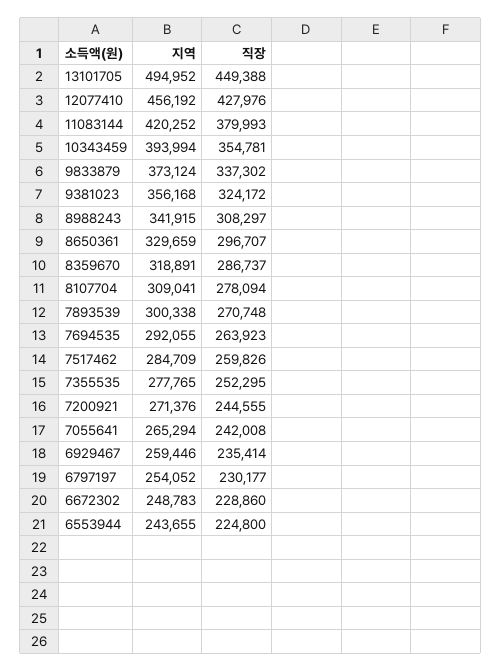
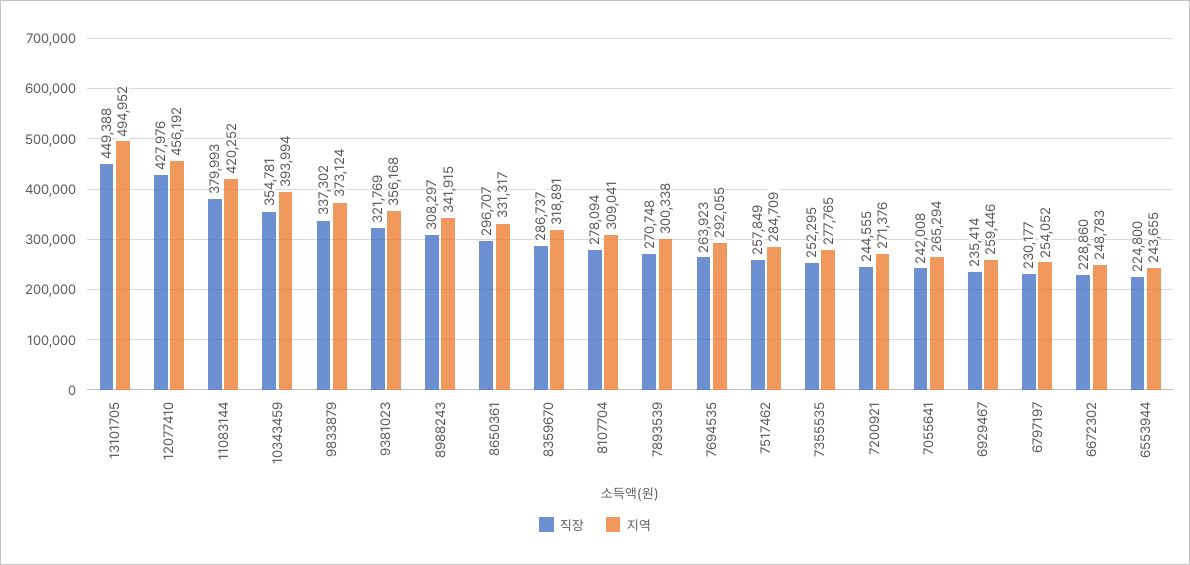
  {
    "지역": {
      "13101705": 494952,
      "12077410": 456192,
      "11083144": 420252,
      "10343459": 393994,
      "9833879": 373124,
      "9381023": 356168,
      "8988243": 341915,
-     "8650361": 329659,
+     "8650361": 331317,
      "8359670": 318891,
      "8107704": 309041,
      "7893539": 300338,
      "7694535": 292055,
      "7517462": 284709,
      "7355535": 277765,
      "7200921": 271376,
      "7055641": 265294,
      "6929467": 259446,
      "6797197": 254052,
      "6672302": 248783,
      "6553944": 243655
    },
    "직장": {
      "13101705": 449388,
      "12077410": 427976,
      "11083144": 379993,
      "10343459": 354781,
      "9833879": 337302,
-     "9381023": 324172,
+     "9381023": 321769,
      "8988243": 308297,
      "8650361": 296707,
      "8359670": 286737,
      "8107704": 278094,
      "7893539": 270748,
      "7694535": 263923,
-     "7517462": 259826,
+     "7517462": 257849,
      "7355535": 252295,
      "7200921": 244555,
      "7055641": 242008,
      "6929467": 235414,
      "6797197": 230177,
      "6672302": 228860,
      "6553944": 224800
    }
  }

